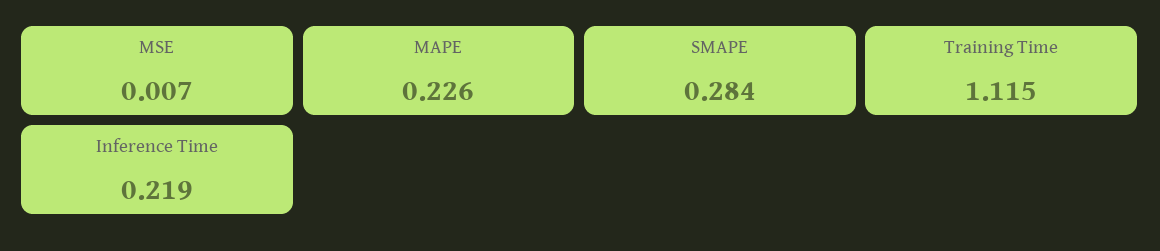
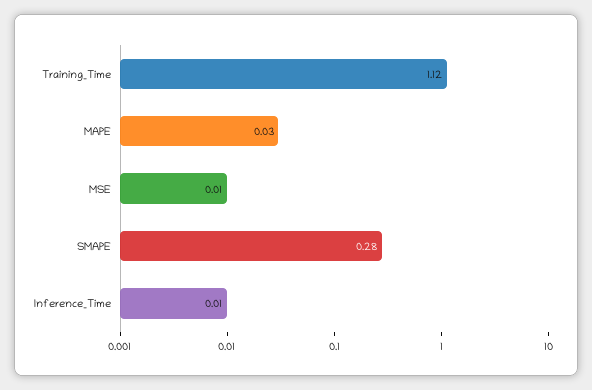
  {
    "MSE": 0.007,
-   "MAPE": 0.226,
+   "MAPE": 0.03,
    "SMAPE": 0.284,
    "Training Time": 1.115,
-   "Inference Time": 0.219
+   "Inference Time": 0.01
  }

